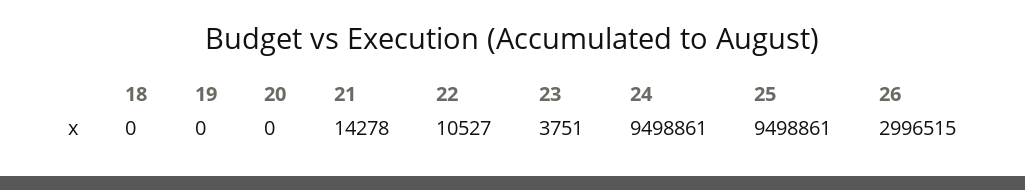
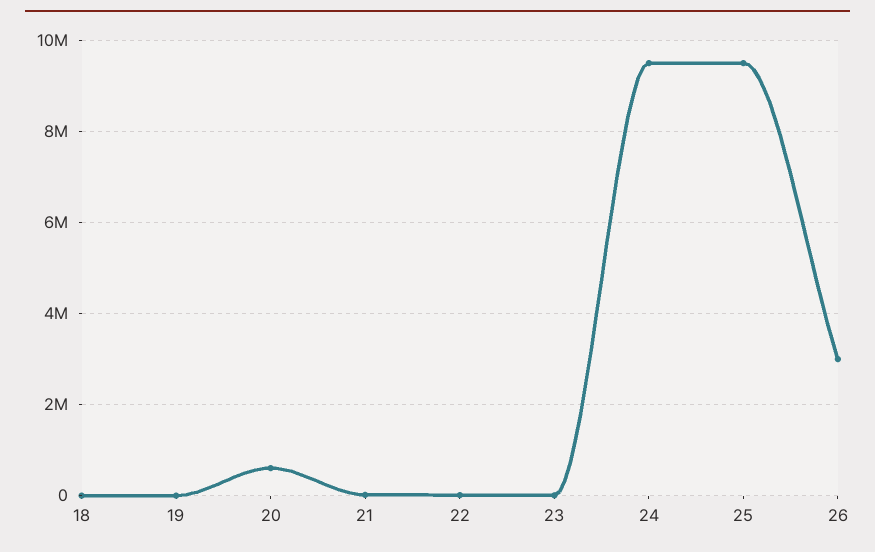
  {
    "18": 0,
    "19": 0,
-   "20": 0,
+   "20": 600000,
    "21": 14278,
    "22": 10527,
    "23": 3751,
    "24": 9498861,
    "25": 9498861,
    "26": 2996515
  }

